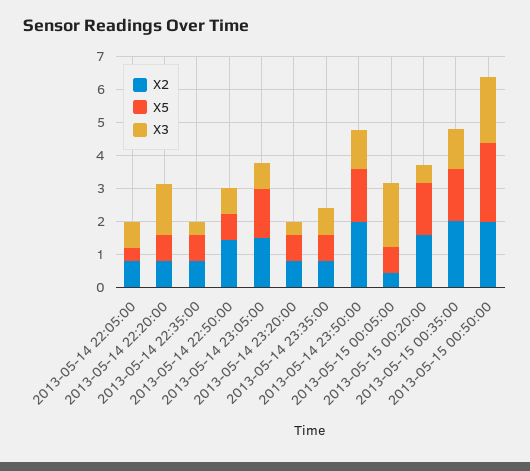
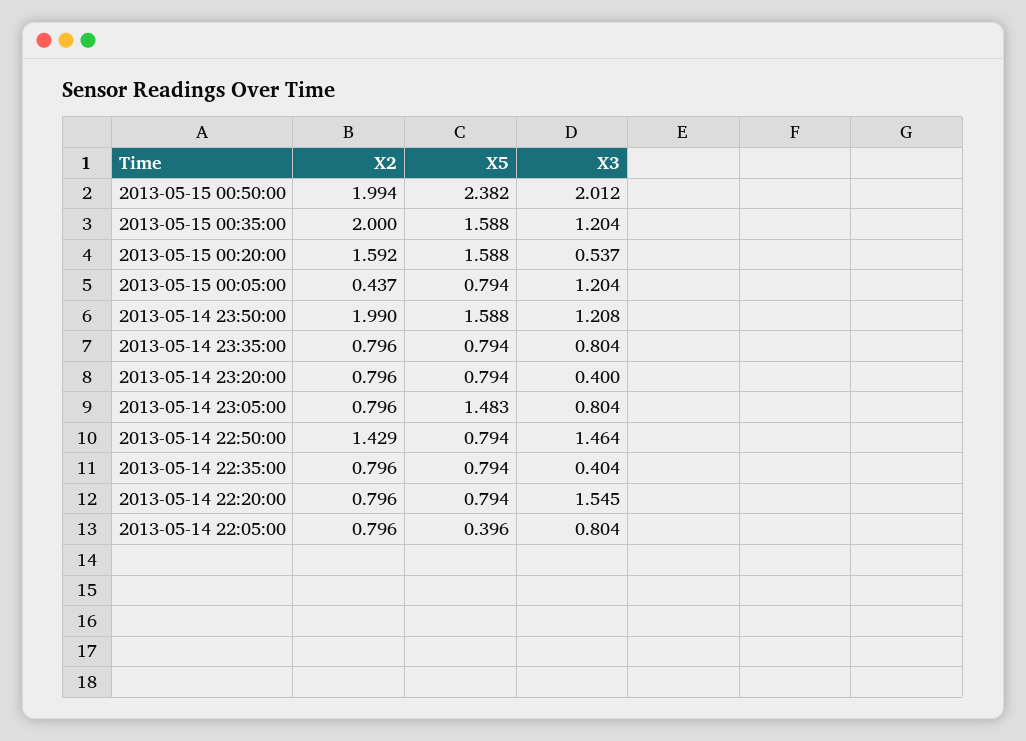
  {
    "X2": {
      "2013-05-14 22:05:00": 0.796,
      "2013-05-14 22:20:00": 0.796,
      "2013-05-14 22:35:00": 0.796,
      "2013-05-14 22:50:00": 1.429,
-     "2013-05-14 23:05:00": 1.5,
+     "2013-05-14 23:05:00": 0.796,
      "2013-05-14 23:20:00": 0.796,
      "2013-05-14 23:35:00": 0.796,
      "2013-05-14 23:50:00": 1.99,
      "2013-05-15 00:05:00": 0.437,
      "2013-05-15 00:20:00": 1.592,
      "2013-05-15 00:35:00": 2,
      "2013-05-15 00:50:00": 1.994
    },
    "X5": {
      "2013-05-14 22:05:00": 0.396,
      "2013-05-14 22:20:00": 0.794,
      "2013-05-14 22:35:00": 0.794,
      "2013-05-14 22:50:00": 0.794,
      "2013-05-14 23:05:00": 1.483,
      "2013-05-14 23:20:00": 0.794,
      "2013-05-14 23:35:00": 0.794,
      "2013-05-14 23:50:00": 1.588,
      "2013-05-15 00:05:00": 0.794,
      "2013-05-15 00:20:00": 1.588,
      "2013-05-15 00:35:00": 1.588,
      "2013-05-15 00:50:00": 2.382
    },
    "X3": {
      "2013-05-14 22:05:00": 0.804,
      "2013-05-14 22:20:00": 1.545,
      "2013-05-14 22:35:00": 0.404,
-     "2013-05-14 22:50:00": 0.75,
+     "2013-05-14 22:50:00": 1.464,
      "2013-05-14 23:05:00": 0.804,
      "2013-05-14 23:20:00": 0.4,
      "2013-05-14 23:35:00": 0.804,
      "2013-05-14 23:50:00": 1.208,
-     "2013-05-15 00:05:00": 2,
+     "2013-05-15 00:05:00": 1.204,
      "2013-05-15 00:20:00": 0.537,
      "2013-05-15 00:35:00": 1.204,
      "2013-05-15 00:50:00": 2.012
    }
  }

